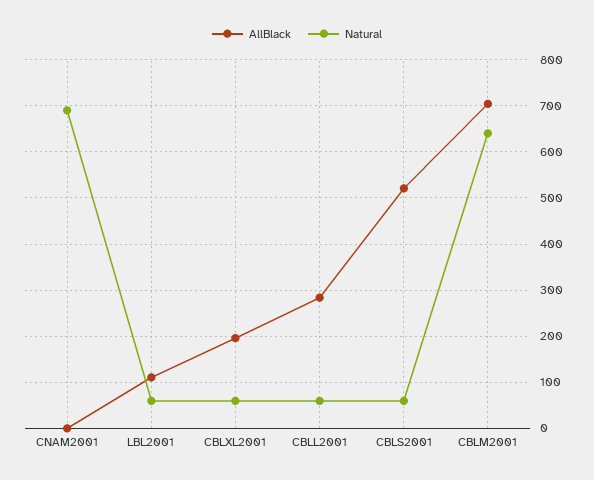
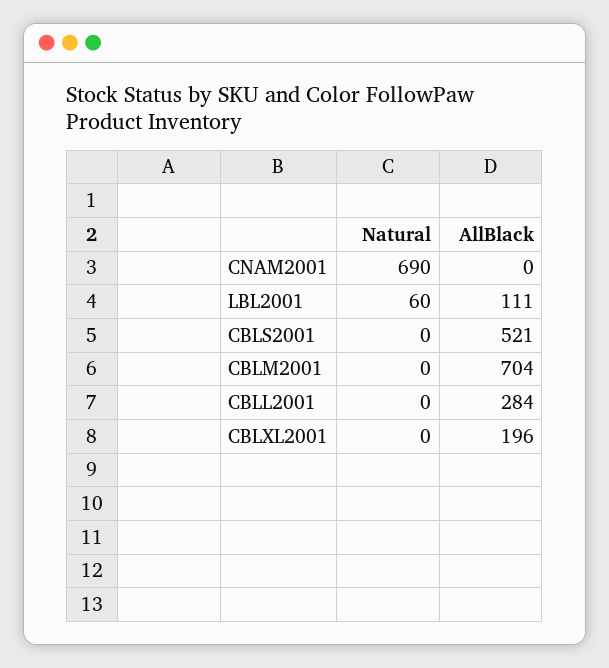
  {
    "AllBlack": {
      "CNAM2001": 0,
      "LBL2001": 111,
      "CBLXL2001": 196,
      "CBLL2001": 284,
      "CBLS2001": 521,
      "CBLM2001": 704
    },
    "Natural": {
      "CNAM2001": 690,
      "LBL2001": 60,
-     "CBLXL2001": 60,
+     "CBLXL2001": 0,
-     "CBLL2001": 60,
+     "CBLL2001": 0,
-     "CBLS2001": 60,
+     "CBLS2001": 0,
-     "CBLM2001": 640
+     "CBLM2001": 0
    }
  }

